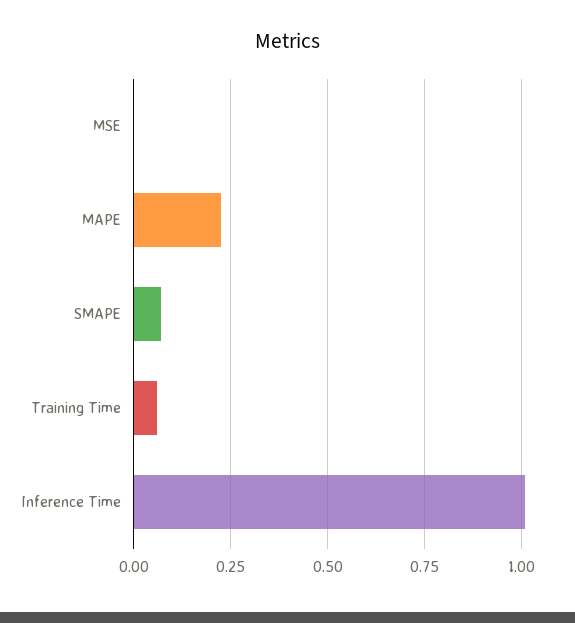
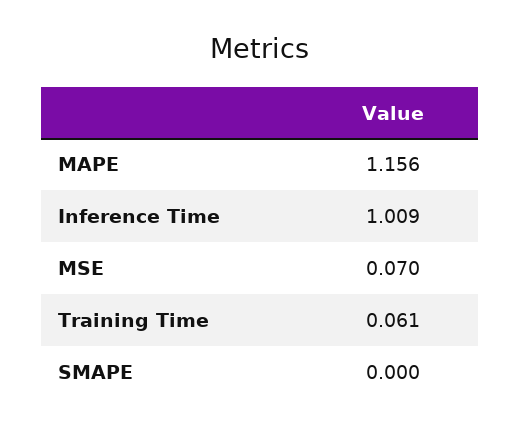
  {
-   "MSE": 0,
+   "MSE": 0.07,
-   "MAPE": 0.225,
+   "MAPE": 1.156,
-   "SMAPE": 0.075,
+   "SMAPE": 0,
    "Training Time": 0.061,
    "Inference Time": 1.009
  }

